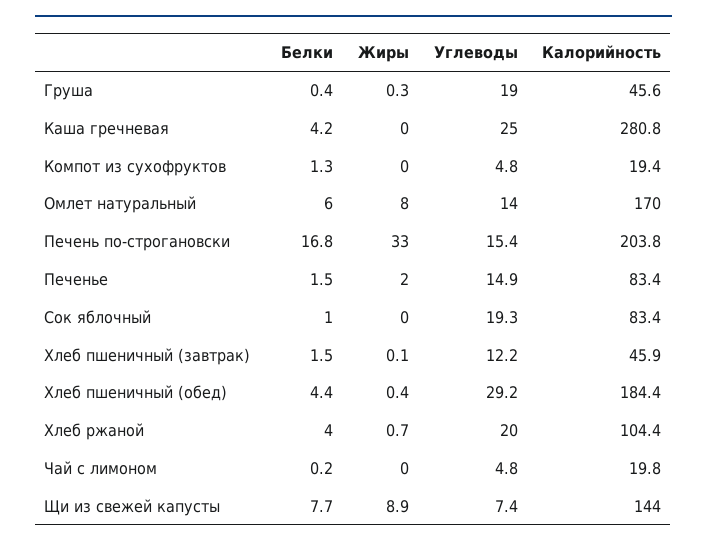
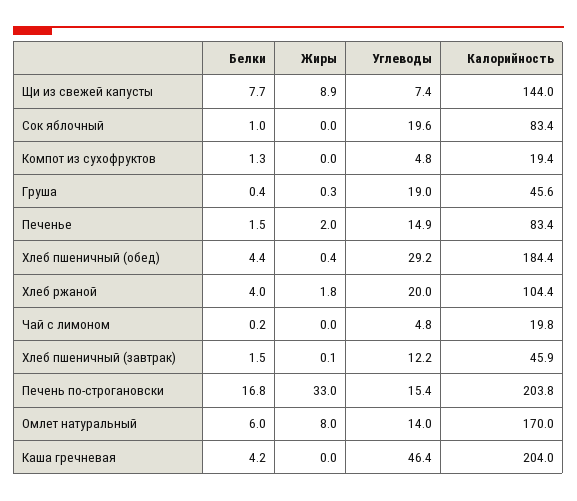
  {
    "Белки": {
      "Груша": 0.4,
      "Каша гречневая": 4.2,
      "Компот из сухофруктов": 1.3,
      "Омлет натуральный": 6,
      "Печень по-строгановски": 16.8,
      "Печенье": 1.5,
      "Сок яблочный": 1,
      "Хлеб пшеничный (завтрак)": 1.5,
      "Хлеб пшеничный (обед)": 4.4,
      "Хлеб ржаной": 4,
      "Чай с лимоном": 0.2,
      "Щи из свежей капусты": 7.7
    },
    "Жиры": {
      "Груша": 0.3,
      "Каша гречневая": 0,
      "Компот из сухофруктов": 0,
      "Омлет натуральный": 8,
      "Печень по-строгановски": 33,
      "Печенье": 2,
      "Сок яблочный": 0,
      "Хлеб пшеничный (завтрак)": 0.1,
      "Хлеб пшеничный (обед)": 0.4,
-     "Хлеб ржаной": 0.7,
+     "Хлеб ржаной": 1.8,
      "Чай с лимоном": 0,
      "Щи из свежей капусты": 8.9
    },
    "Углеводы": {
      "Груша": 19,
-     "Каша гречневая": 25,
+     "Каша гречневая": 46.4,
      "Компот из сухофруктов": 4.8,
      "Омлет натуральный": 14,
      "Печень по-строгановски": 15.4,
      "Печенье": 14.9,
-     "Сок яблочный": 19.3,
+     "Сок яблочный": 19.6,
      "Хлеб пшеничный (завтрак)": 12.2,
      "Хлеб пшеничный (обед)": 29.2,
      "Хлеб ржаной": 20,
      "Чай с лимоном": 4.8,
      "Щи из свежей капусты": 7.4
    },
    "Калорийность": {
      "Груша": 45.6,
-     "Каша гречневая": 280.8,
+     "Каша гречневая": 204,
      "Компот из сухофруктов": 19.4,
      "Омлет натуральный": 170,
      "Печень по-строгановски": 203.8,
      "Печенье": 83.4,
      "Сок яблочный": 83.4,
      "Хлеб пшеничный (завтрак)": 45.9,
      "Хлеб пшеничный (обед)": 184.4,
      "Хлеб ржаной": 104.4,
      "Чай с лимоном": 19.8,
      "Щи из свежей капусты": 144
    }
  }

